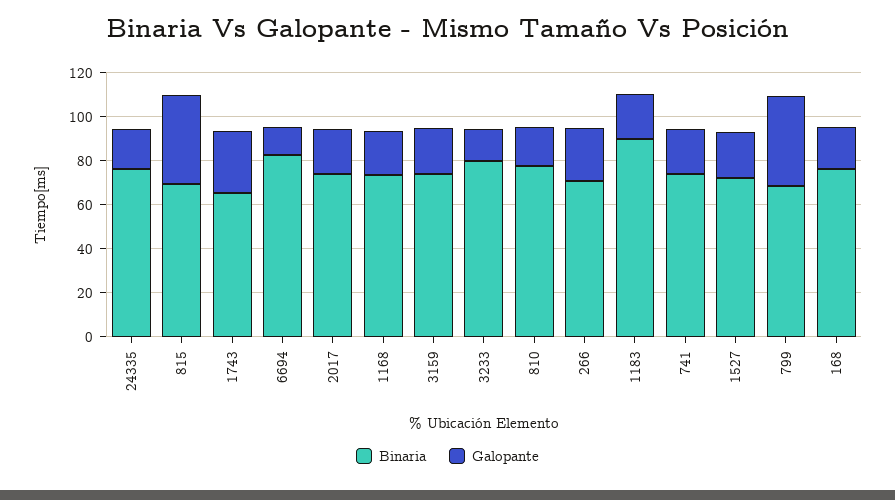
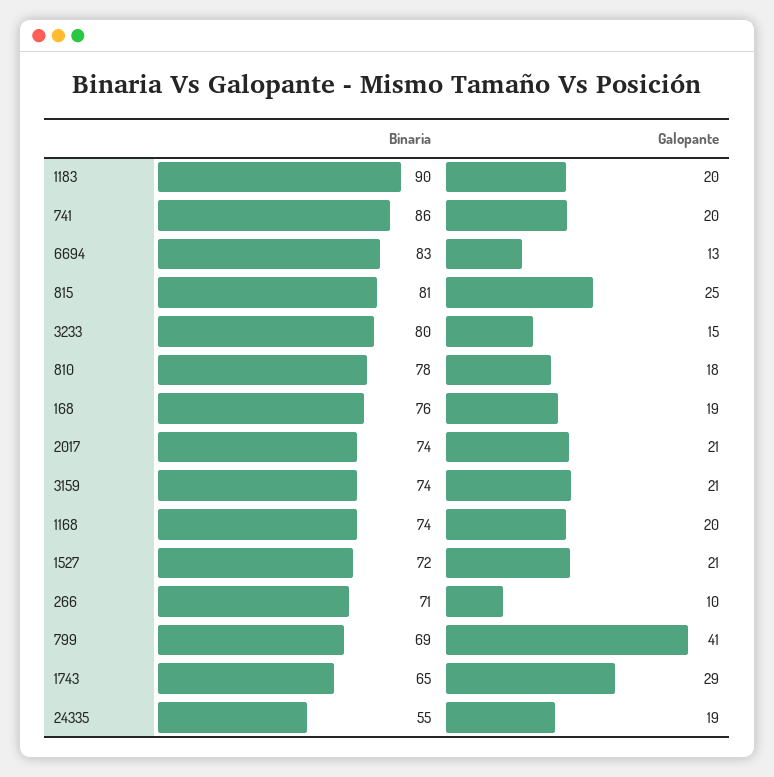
  {
    "Binaria": {
-     "24335": 75,
+     "24335": 55,
-     "815": 70,
+     "815": 81,
      "1743": 65,
      "6694": 83,
      "2017": 74,
      "1168": 74,
      "3159": 74,
      "3233": 80,
      "810": 78,
      "266": 71,
      "1183": 90,
-     "741": 75,
+     "741": 86,
      "1527": 72,
      "799": 69,
      "168": 76
    },
    "Galopante": {
      "24335": 19,
-     "815": 40,
+     "815": 25,
      "1743": 29,
      "6694": 13,
      "2017": 21,
      "1168": 20,
      "3159": 21,
      "3233": 15,
      "810": 18,
-     "266": 25,
+     "266": 10,
      "1183": 20,
      "741": 20,
      "1527": 21,
      "799": 41,
      "168": 19
    }
  }

